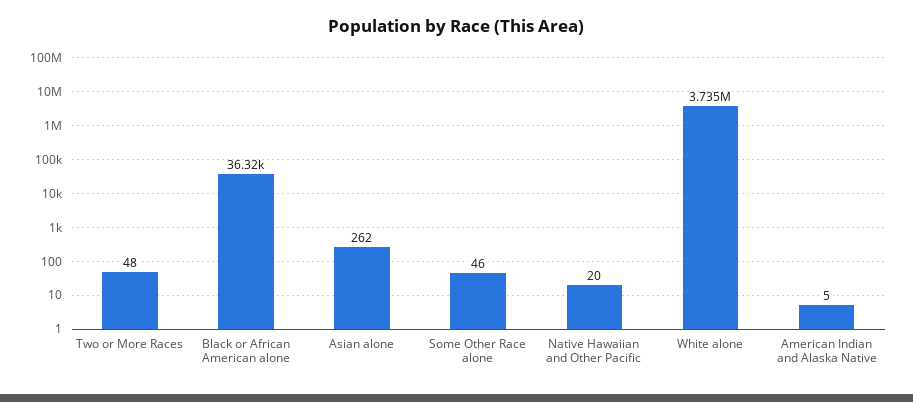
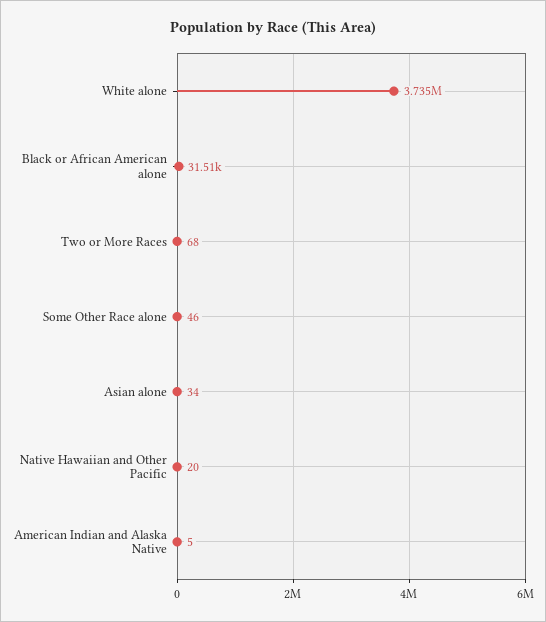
  {
-   "Two or More Races": 48,
+   "Two or More Races": 68,
-   "Black or African American alone": 36320,
+   "Black or African American alone": 31510,
-   "Asian alone": 262,
+   "Asian alone": 34,
    "Some Other Race alone": 46,
    "Native Hawaiian and Other Pacific": 20,
    "White alone": 3735000,
    "American Indian and Alaska Native": 5
  }

